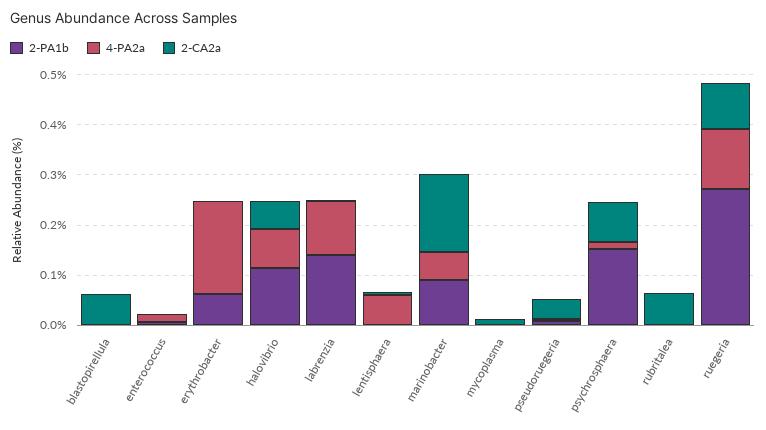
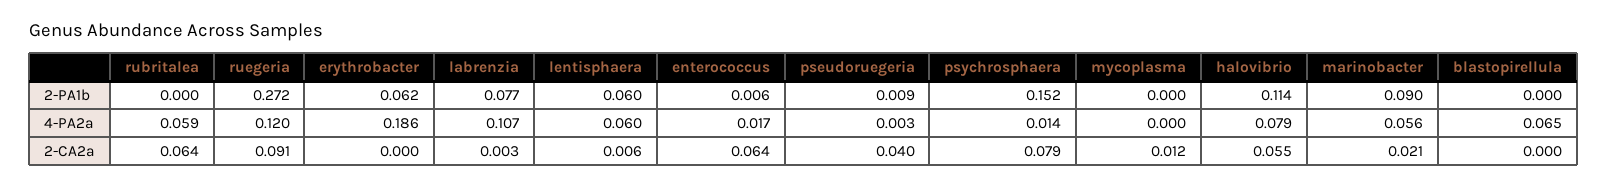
  {
    "2-PA1b": {
      "blastopirellula": 0,
      "enterococcus": 0.006,
      "erythrobacter": 0.062,
      "halovibrio": 0.114,
-     "labrenzia": 0.14,
+     "labrenzia": 0.077,
-     "lentisphaera": 0,
+     "lentisphaera": 0.06,
      "marinobacter": 0.09,
      "mycoplasma": 0,
      "pseudoruegeria": 0.009,
      "psychrosphaera": 0.152,
      "rubritalea": 0,
      "ruegeria": 0.272
    },
    "4-PA2a": {
-     "blastopirellula": 0,
+     "blastopirellula": 0.065,
      "enterococcus": 0.017,
      "erythrobacter": 0.186,
      "halovibrio": 0.079,
      "labrenzia": 0.107,
      "lentisphaera": 0.06,
      "marinobacter": 0.056,
      "mycoplasma": 0,
      "pseudoruegeria": 0.003,
      "psychrosphaera": 0.014,
-     "rubritalea": 0,
+     "rubritalea": 0.059,
      "ruegeria": 0.12
    },
    "2-CA2a": {
-     "blastopirellula": 0.06,
+     "blastopirellula": 0,
-     "enterococcus": 0,
+     "enterococcus": 0.064,
      "erythrobacter": 0,
      "halovibrio": 0.055,
      "labrenzia": 0.003,
      "lentisphaera": 0.006,
-     "marinobacter": 0.16,
+     "marinobacter": 0.021,
      "mycoplasma": 0.012,
      "pseudoruegeria": 0.04,
      "psychrosphaera": 0.079,
      "rubritalea": 0.064,
      "ruegeria": 0.091
    }
  }

